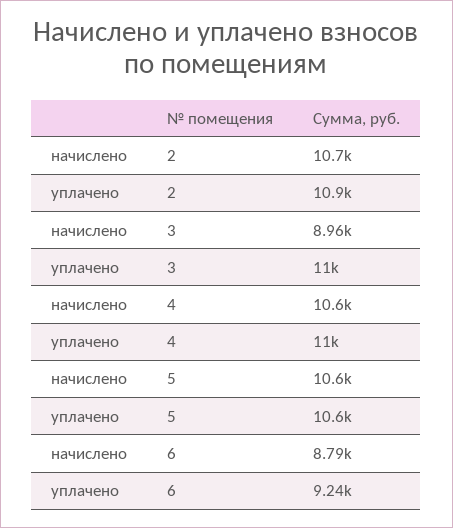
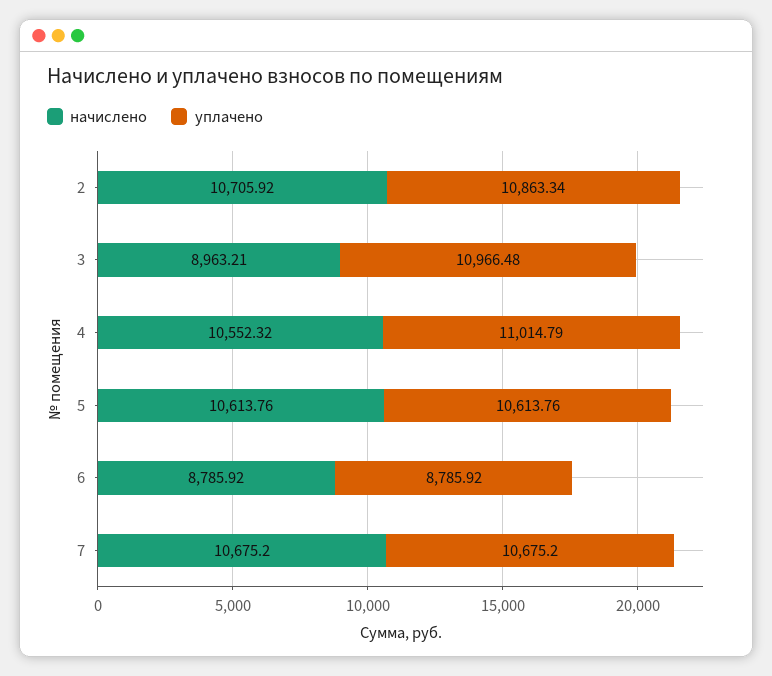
  {
    "начислено": {
      "2": 10705.92,
      "3": 8963.21,
      "4": 10552.32,
      "5": 10613.76,
-     "6": 8785.92
+     "6": 8785.92,
+     "7": 10675.2
    },
    "уплачено": {
      "2": 10863.34,
      "3": 10966.48,
      "4": 11014.79,
      "5": 10613.76,
-     "6": 9240
+     "6": 8785.92,
+     "7": 10675.2
    }
  }

